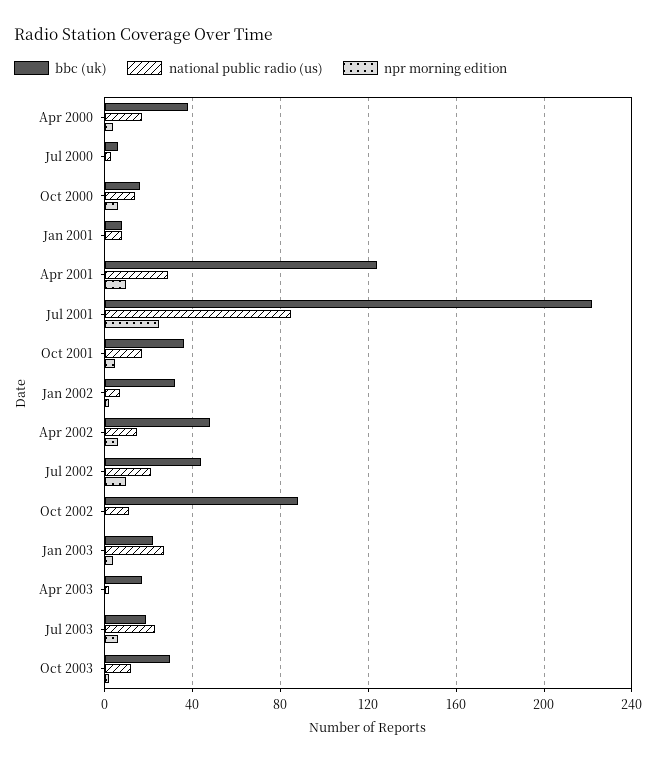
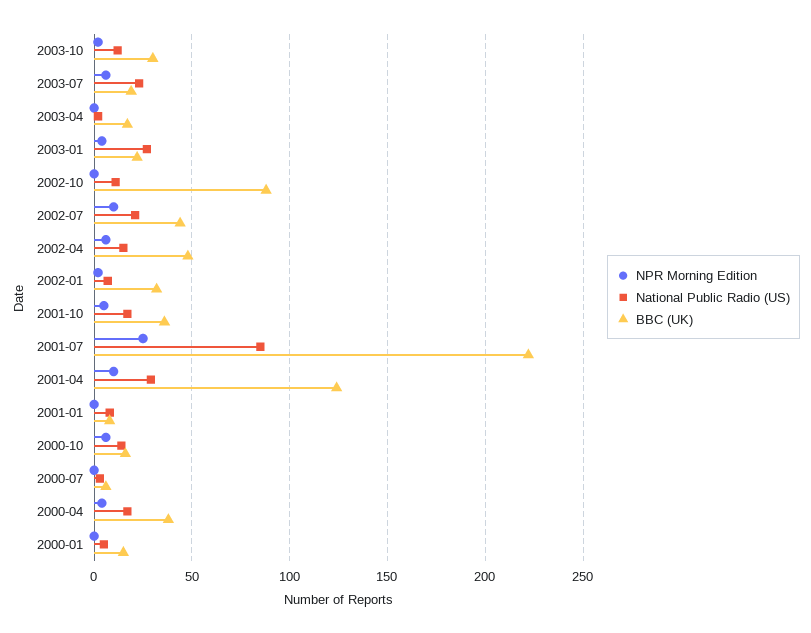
  {
    "bbc (uk)": {
      "Apr 2000": 40,
      "Jul 2000": 5,
      "Oct 2000": 15,
      "Jan 2001": 10,
      "Apr 2001": 125,
      "Jul 2001": 220,
      "Oct 2001": 35,
      "Jan 2002": 30,
      "Apr 2002": 50,
      "Jul 2002": 45,
      "Oct 2002": 90,
      "Jan 2003": 20,
      "Apr 2003": 15,
      "Jul 2003": 20,
-     "Oct 2003": 30
+     "Oct 2003": 30,
+     "2000-01": 15
    },
    "national public radio (us)": {
      "Apr 2000": 15,
      "Jul 2000": 5,
      "Oct 2000": 15,
      "Jan 2001": 10,
      "Apr 2001": 30,
      "Jul 2001": 85,
      "Oct 2001": 15,
      "Jan 2002": 5,
      "Apr 2002": 15,
      "Jul 2002": 20,
      "Oct 2002": 10,
      "Jan 2003": 25,
      "Apr 2003": 0,
      "Jul 2003": 25,
-     "Oct 2003": 10
+     "Oct 2003": 10,
+     "2000-01": 5
    },
    "npr morning edition": {
      "Apr 2000": 5,
      "Jul 2000": 0,
      "Oct 2000": 5,
      "Jan 2001": 0,
      "Apr 2001": 10,
      "Jul 2001": 25,
      "Oct 2001": 5,
      "Jan 2002": 0,
      "Apr 2002": 5,
      "Jul 2002": 10,
      "Oct 2002": 0,
      "Jan 2003": 5,
      "Apr 2003": 0,
      "Jul 2003": 5,
-     "Oct 2003": 0
+     "Oct 2003": 0,
+     "2000-01": 0
    }
  }

